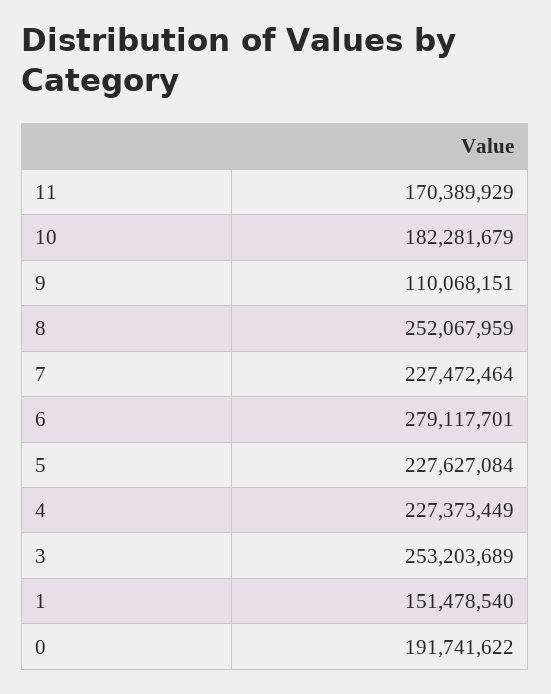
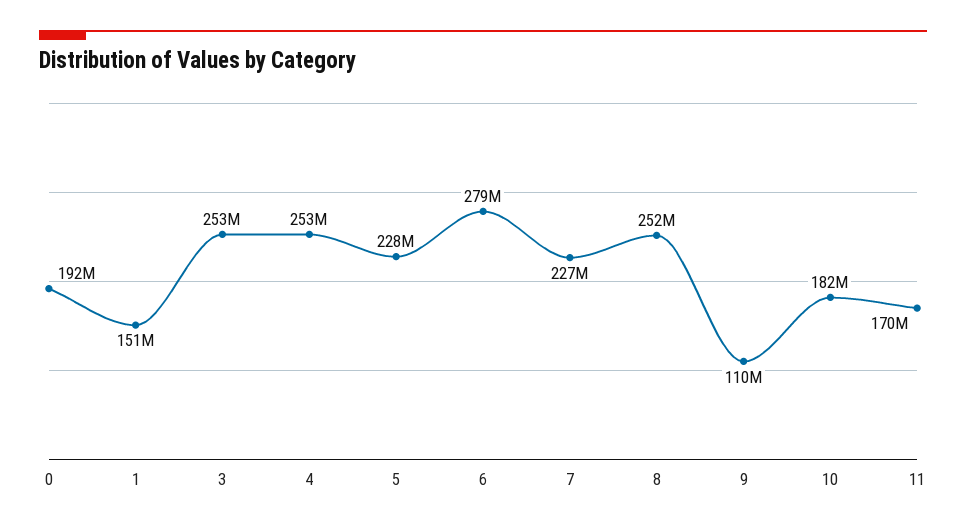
  {
    "11": 170389929,
    "10": 182281679,
    "9": 110068151,
    "8": 252067959,
    "7": 227472464,
    "6": 279117701,
    "5": 227627084,
-   "4": 227373449,
+   "4": 253000000,
    "3": 253203689,
    "1": 151478540,
    "0": 191741622
  }

